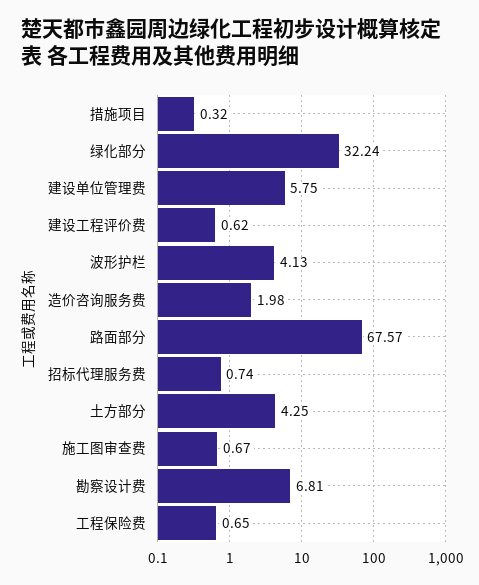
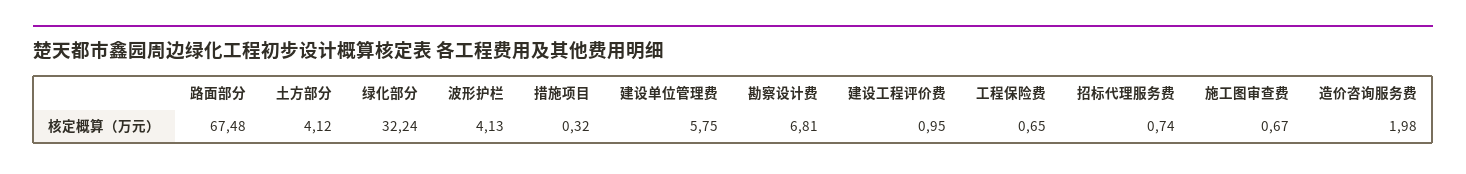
  {
    "措施项目": 0.32,
    "绿化部分": 32.24,
    "建设单位管理费": 5.75,
-   "建设工程评价费": 0.62,
+   "建设工程评价费": 0.95,
    "波形护栏": 4.13,
    "造价咨询服务费": 1.98,
-   "路面部分": 67.57,
+   "路面部分": 67.48,
    "招标代理服务费": 0.74,
-   "土方部分": 4.25,
+   "土方部分": 4.12,
    "施工图审查费": 0.67,
    "勘察设计费": 6.81,
    "工程保险费": 0.65
  }

